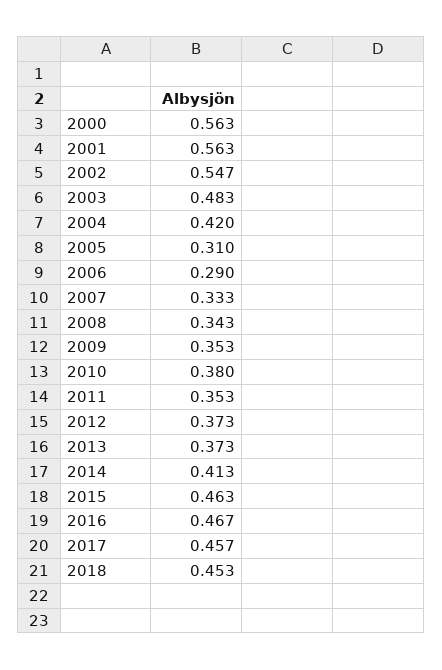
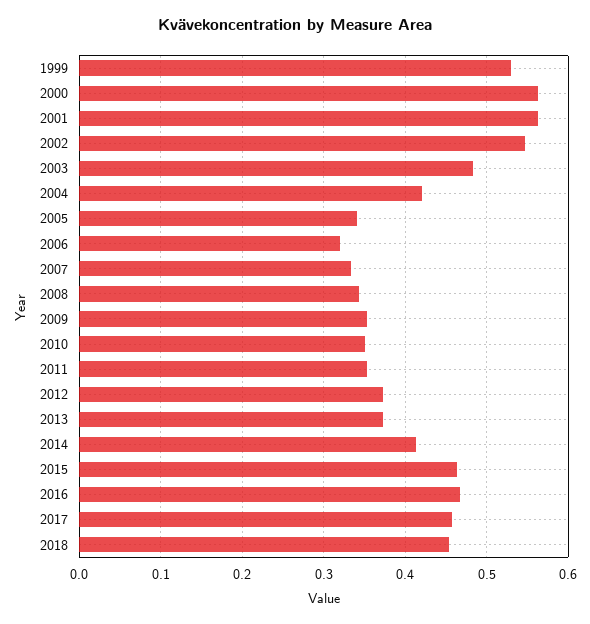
  {
    "2000": 0.563,
    "2001": 0.563,
    "2002": 0.547,
    "2003": 0.483,
    "2004": 0.42,
-   "2005": 0.31,
+   "2005": 0.34,
-   "2006": 0.29,
+   "2006": 0.32,
    "2007": 0.333,
    "2008": 0.343,
    "2009": 0.353,
-   "2010": 0.38,
+   "2010": 0.35,
    "2011": 0.353,
    "2012": 0.373,
    "2013": 0.373,
    "2014": 0.413,
    "2015": 0.463,
    "2016": 0.467,
    "2017": 0.457,
-   "2018": 0.453
+   "2018": 0.453,
+   "1999": 0.53
  }

